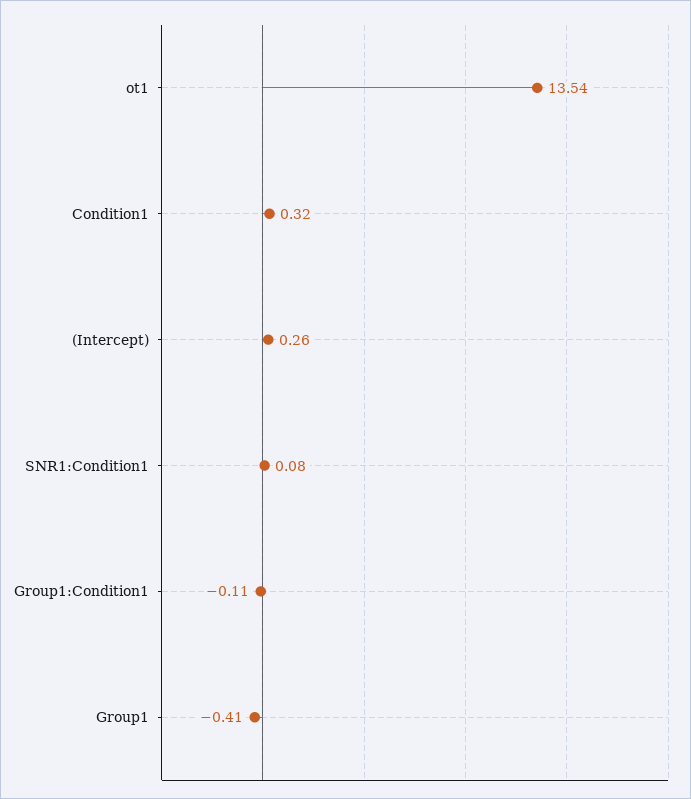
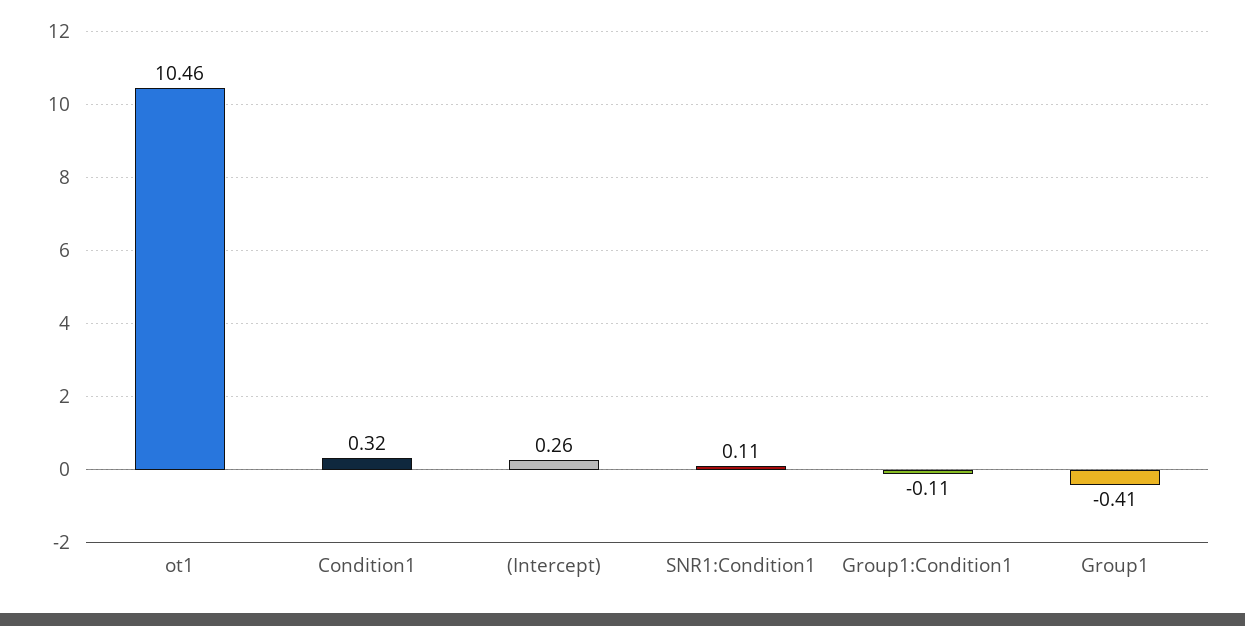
  {
-   "ot1": 13.54,
+   "ot1": 10.46,
    "Condition1": 0.32,
    "(Intercept)": 0.26,
-   "SNR1:Condition1": 0.08,
+   "SNR1:Condition1": 0.11,
    "Group1:Condition1": -0.11,
    "Group1": -0.41
  }

